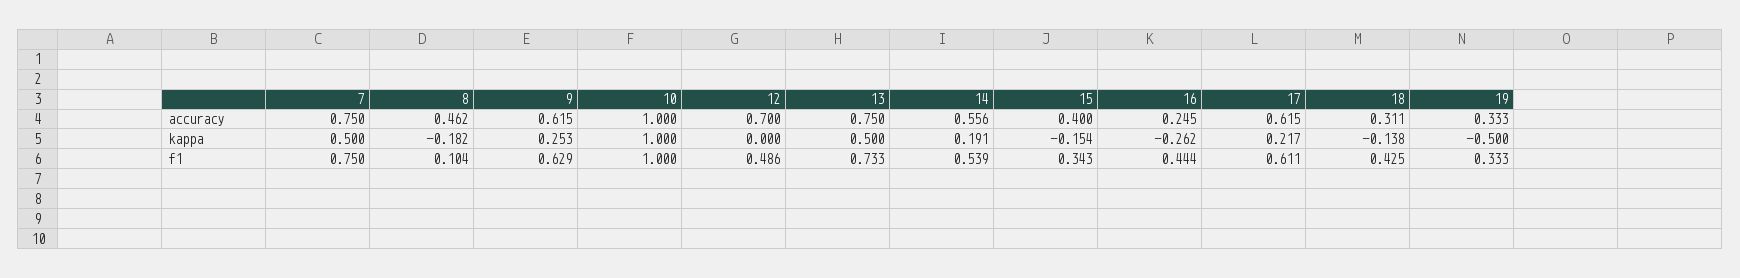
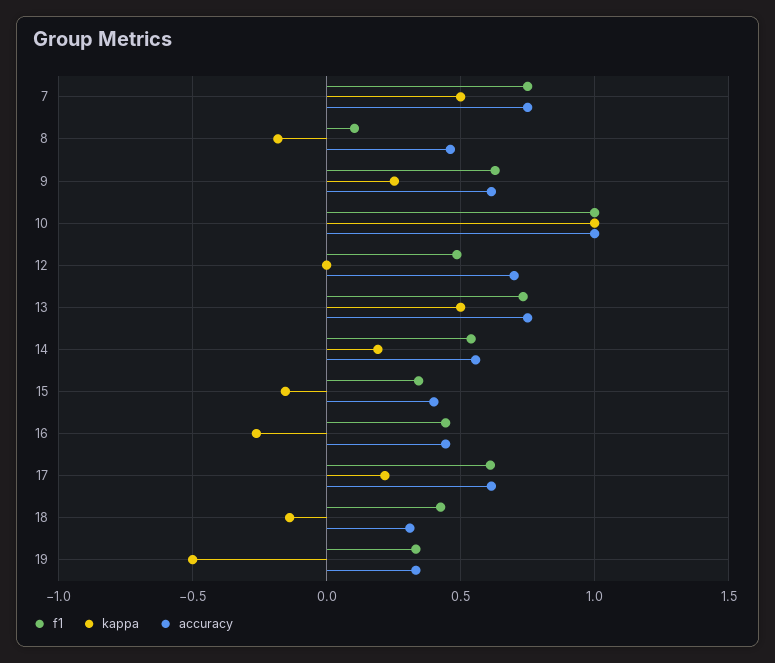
  {
    "accuracy": {
      "7": 0.75,
      "8": 0.462,
      "9": 0.615,
      "10": 1,
      "12": 0.7,
      "13": 0.75,
      "14": 0.556,
      "15": 0.4,
-     "16": 0.245,
+     "16": 0.45,
      "17": 0.615,
      "18": 0.311,
      "19": 0.333
    },
    "kappa": {
      "7": 0.5,
      "8": -0.182,
      "9": 0.253,
      "10": 1,
      "12": 0,
      "13": 0.5,
      "14": 0.191,
      "15": -0.154,
      "16": -0.262,
      "17": 0.217,
      "18": -0.138,
      "19": -0.5
    },
    "f1": {
      "7": 0.75,
      "8": 0.104,
      "9": 0.629,
      "10": 1,
      "12": 0.486,
      "13": 0.733,
      "14": 0.539,
      "15": 0.343,
      "16": 0.444,
      "17": 0.611,
      "18": 0.425,
      "19": 0.333
    }
  }

